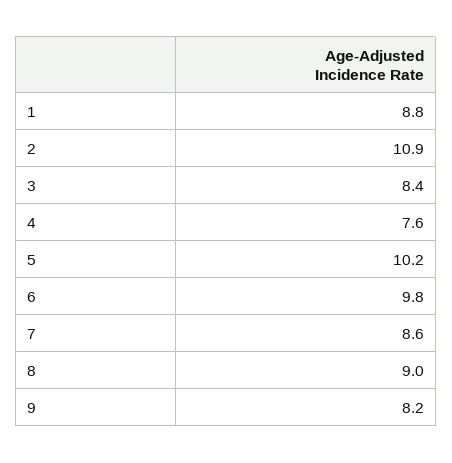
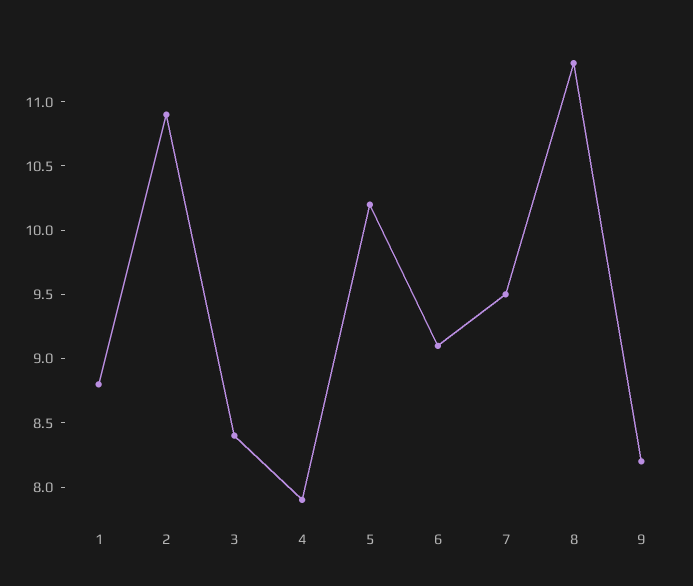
  {
    "1": 8.8,
    "2": 10.9,
    "3": 8.4,
-   "4": 7.6,
+   "4": 7.9,
    "5": 10.2,
-   "6": 9.8,
+   "6": 9.1,
-   "7": 8.6,
+   "7": 9.5,
-   "8": 9,
+   "8": 11.3,
    "9": 8.2
  }

